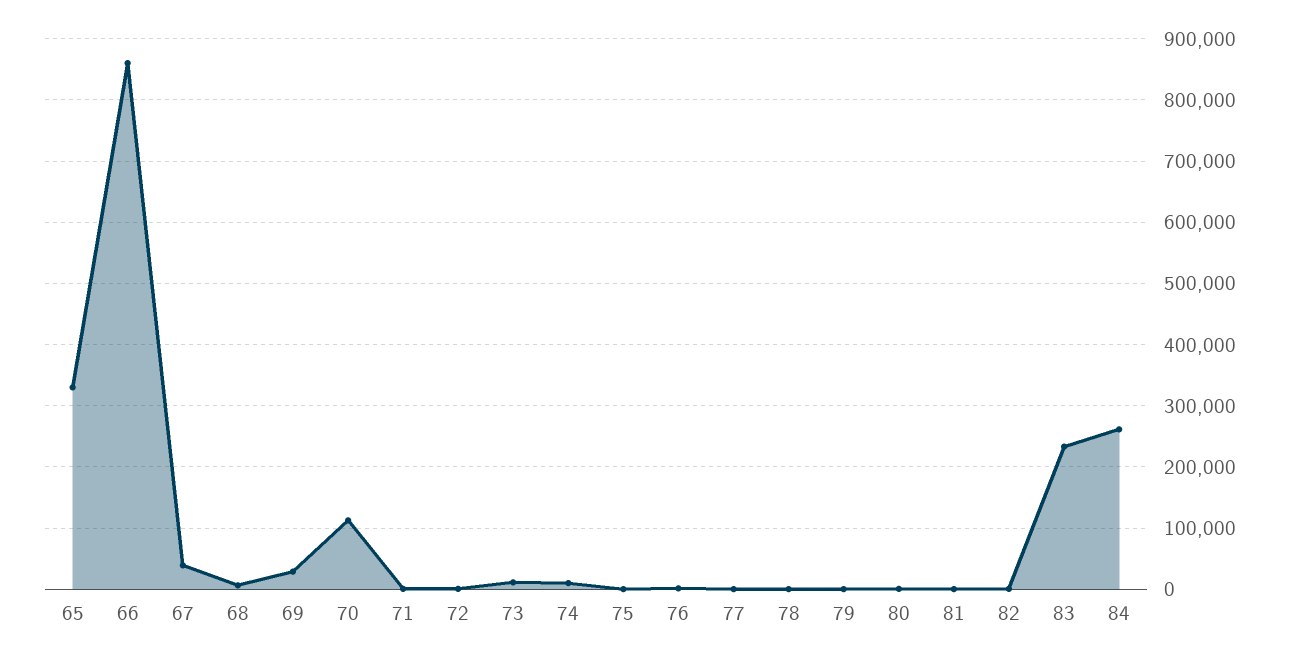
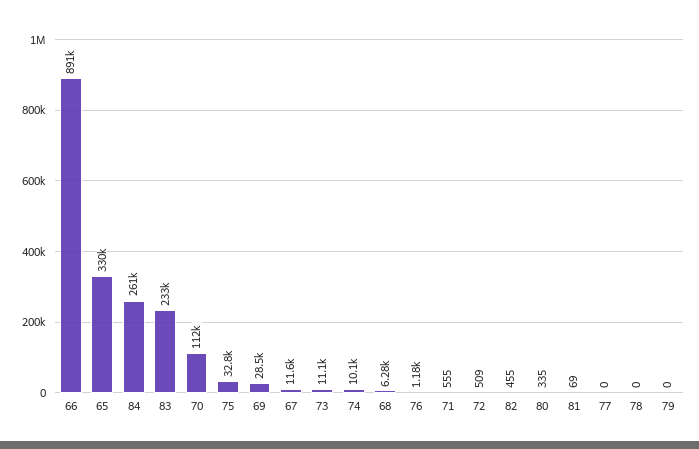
  {
    "65": 330000,
-   "66": 860000,
+   "66": 891000,
-   "67": 40000,
+   "67": 11600,
    "68": 6280,
    "69": 28500,
    "70": 112000,
    "71": 555,
    "72": 509,
    "73": 11100,
    "74": 10100,
-   "75": 0,
+   "75": 32800,
    "76": 1180,
    "77": 0,
    "78": 0,
    "79": 0,
    "80": 335,
    "81": 69,
    "82": 455,
    "83": 233000,
    "84": 261000
  }

